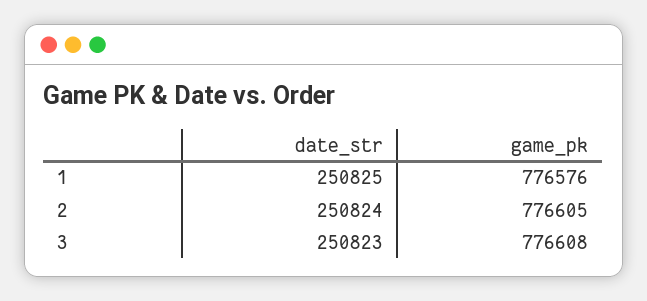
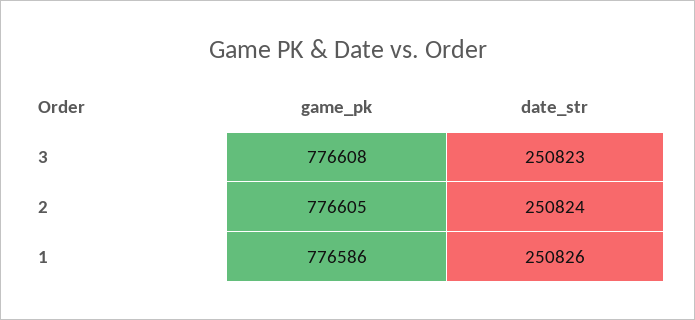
  {
    "date_str": {
-     "1": 250825,
+     "1": 250826,
      "2": 250824,
      "3": 250823
    },
    "game_pk": {
-     "1": 776576,
+     "1": 776586,
      "2": 776605,
      "3": 776608
    }
  }

